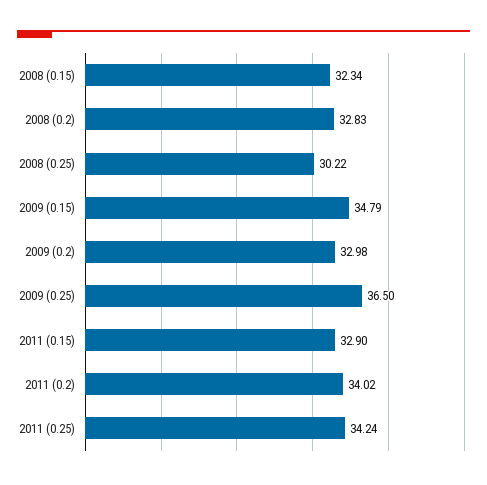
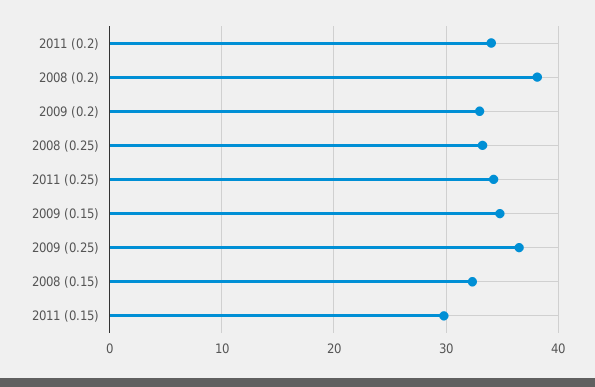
  {
    "2008 (0.15)": 32.34,
-   "2008 (0.2)": 32.83,
+   "2008 (0.2)": 38,
-   "2008 (0.25)": 30.22,
+   "2008 (0.25)": 33,
    "2009 (0.15)": 34.79,
    "2009 (0.2)": 32.98,
    "2009 (0.25)": 36.5,
-   "2011 (0.15)": 32.9,
+   "2011 (0.15)": 30,
    "2011 (0.2)": 34.02,
    "2011 (0.25)": 34.24
  }

